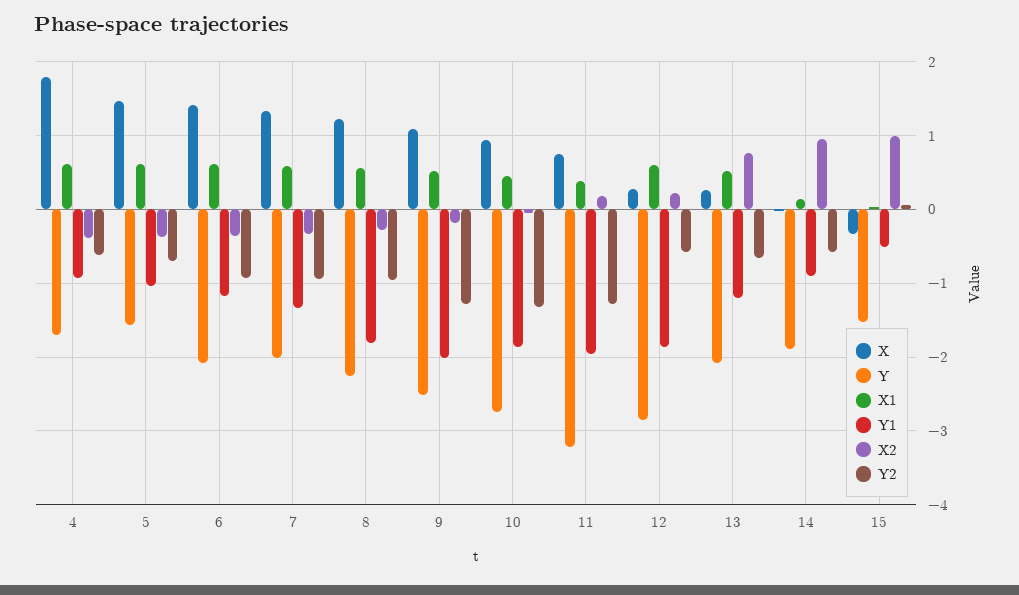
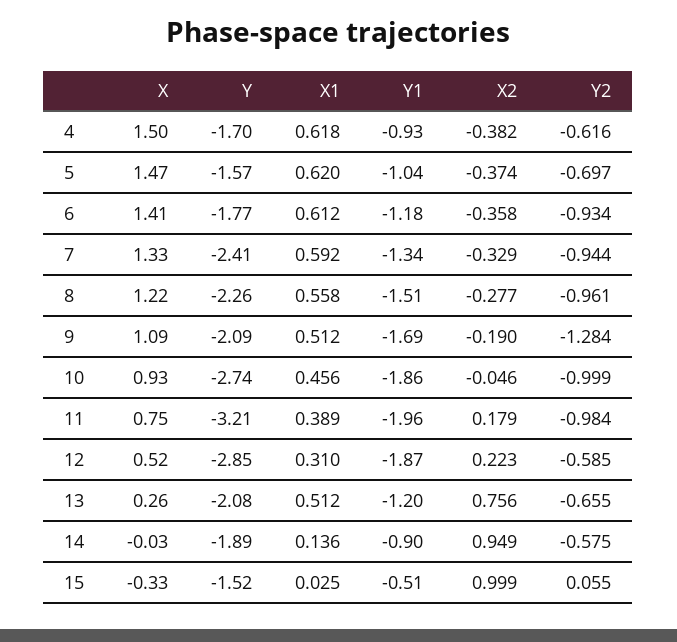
  {
    "X": {
-     "4": 1.8,
+     "4": 1.5,
      "5": 1.47,
      "6": 1.41,
      "7": 1.33,
      "8": 1.22,
      "9": 1.09,
      "10": 0.93,
      "11": 0.75,
-     "12": 0.3,
+     "12": 0.52,
      "13": 0.26,
      "14": -0.03,
      "15": -0.33
    },
    "Y": {
      "4": -1.7,
      "5": -1.57,
-     "6": -2.1,
+     "6": -1.77,
-     "7": -2,
+     "7": -2.41,
      "8": -2.26,
-     "9": -2.5,
+     "9": -2.09,
      "10": -2.74,
      "11": -3.21,
      "12": -2.85,
      "13": -2.08,
      "14": -1.89,
      "15": -1.52
    },
    "X1": {
      "4": 0.618,
      "5": 0.62,
      "6": 0.612,
      "7": 0.592,
      "8": 0.558,
      "9": 0.512,
      "10": 0.456,
      "11": 0.389,
-     "12": 0.6,
+     "12": 0.31,
      "13": 0.512,
      "14": 0.136,
      "15": 0.025
    },
    "Y1": {
      "4": -0.93,
      "5": -1.04,
      "6": -1.18,
      "7": -1.34,
-     "8": -1.8,
+     "8": -1.51,
-     "9": -2,
+     "9": -1.69,
      "10": -1.86,
      "11": -1.96,
      "12": -1.87,
      "13": -1.2,
      "14": -0.9,
      "15": -0.51
    },
    "X2": {
      "4": -0.382,
      "5": -0.374,
      "6": -0.358,
      "7": -0.329,
      "8": -0.277,
      "9": -0.19,
      "10": -0.046,
      "11": 0.179,
      "12": 0.223,
      "13": 0.756,
      "14": 0.949,
      "15": 0.999
    },
    "Y2": {
      "4": -0.616,
      "5": -0.697,
      "6": -0.934,
      "7": -0.944,
      "8": -0.961,
      "9": -1.284,
-     "10": -1.3,
+     "10": -0.999,
-     "11": -1.3,
+     "11": -0.984,
      "12": -0.585,
      "13": -0.655,
      "14": -0.575,
      "15": 0.055
    }
  }

